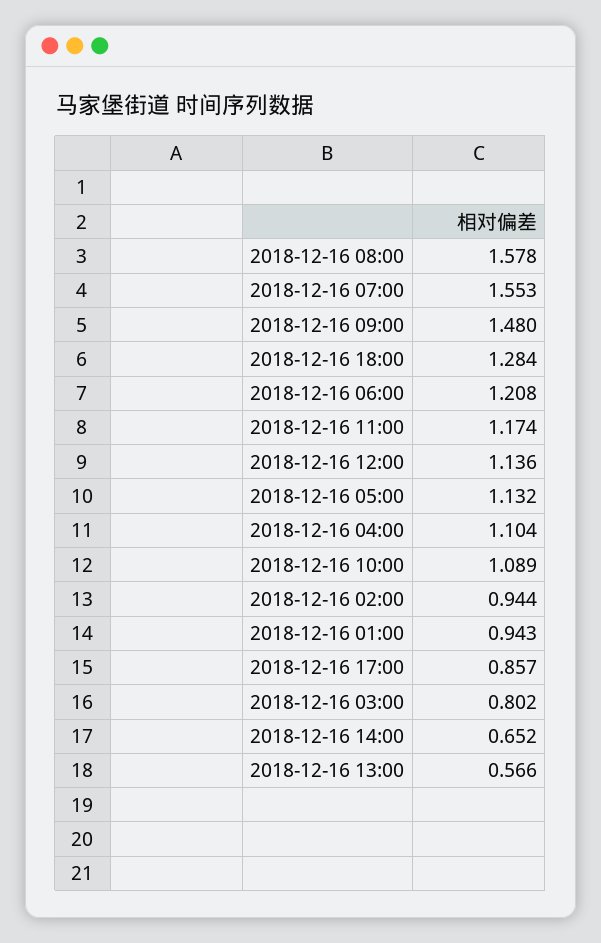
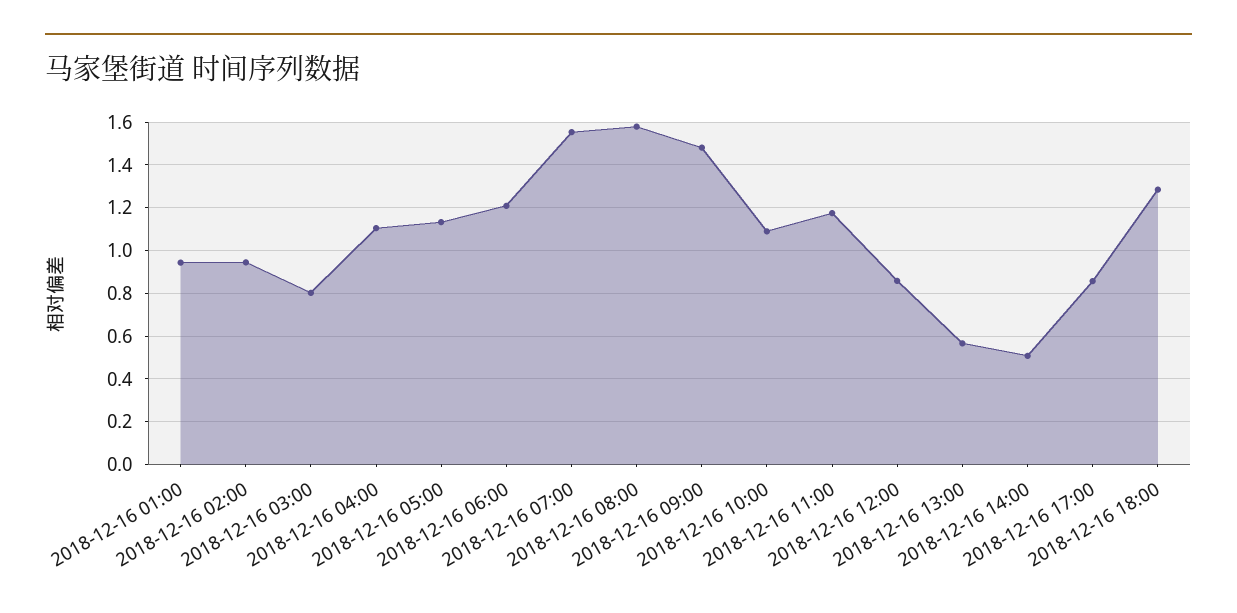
  {
    "2018-12-16 08:00": 1.578,
    "2018-12-16 07:00": 1.553,
    "2018-12-16 09:00": 1.48,
    "2018-12-16 18:00": 1.284,
    "2018-12-16 06:00": 1.208,
    "2018-12-16 11:00": 1.174,
-   "2018-12-16 12:00": 1.136,
+   "2018-12-16 12:00": 0.85,
    "2018-12-16 05:00": 1.132,
    "2018-12-16 04:00": 1.104,
    "2018-12-16 10:00": 1.089,
    "2018-12-16 02:00": 0.944,
    "2018-12-16 01:00": 0.943,
    "2018-12-16 17:00": 0.857,
    "2018-12-16 03:00": 0.802,
-   "2018-12-16 14:00": 0.652,
+   "2018-12-16 14:00": 0.5,
    "2018-12-16 13:00": 0.566
  }

